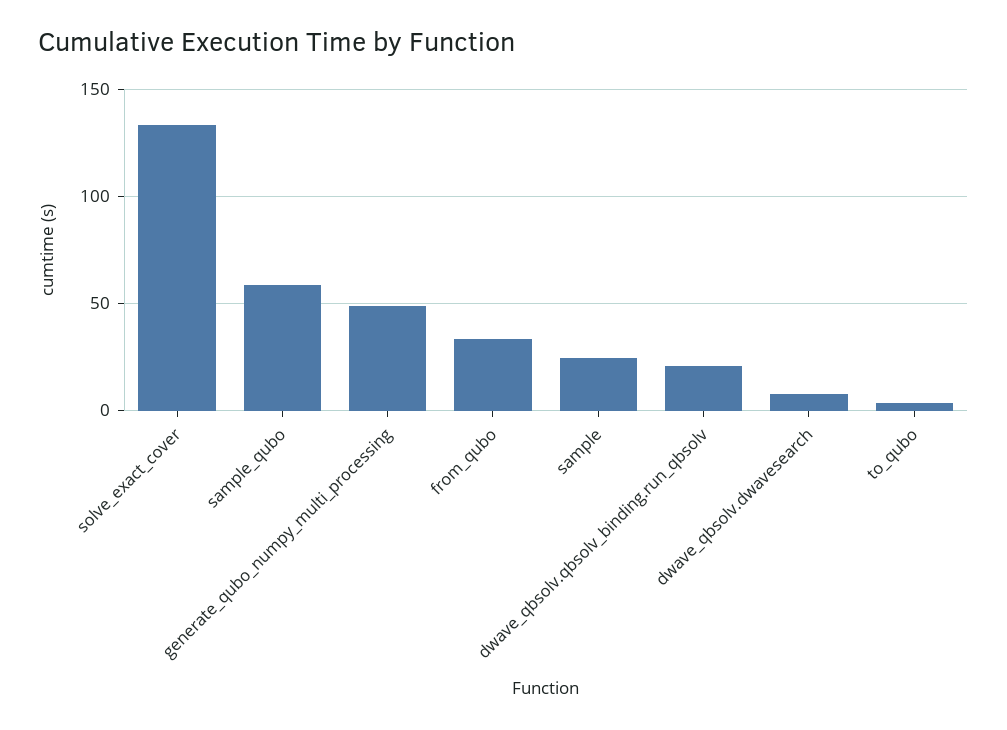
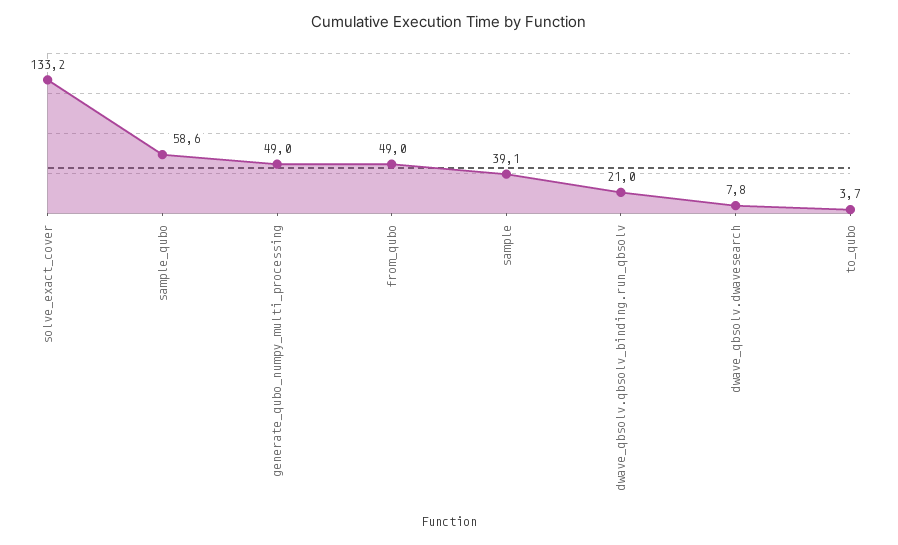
  {
    "solve_exact_cover": 133.2,
    "sample_qubo": 58.6,
    "generate_qubo_numpy_multi_processing": 49,
-   "from_qubo": 35,
+   "from_qubo": 49,
-   "sample": 25,
+   "sample": 39.1,
    "dwave_qbsolv.qbsolv_binding.run_qbsolv": 21,
    "dwave_qbsolv.dwavesearch": 7.8,
    "to_qubo": 3.7
  }

